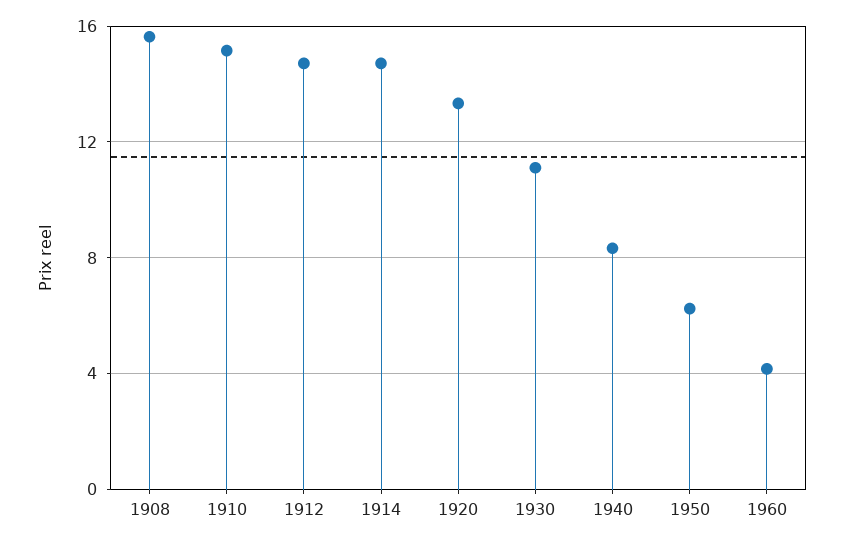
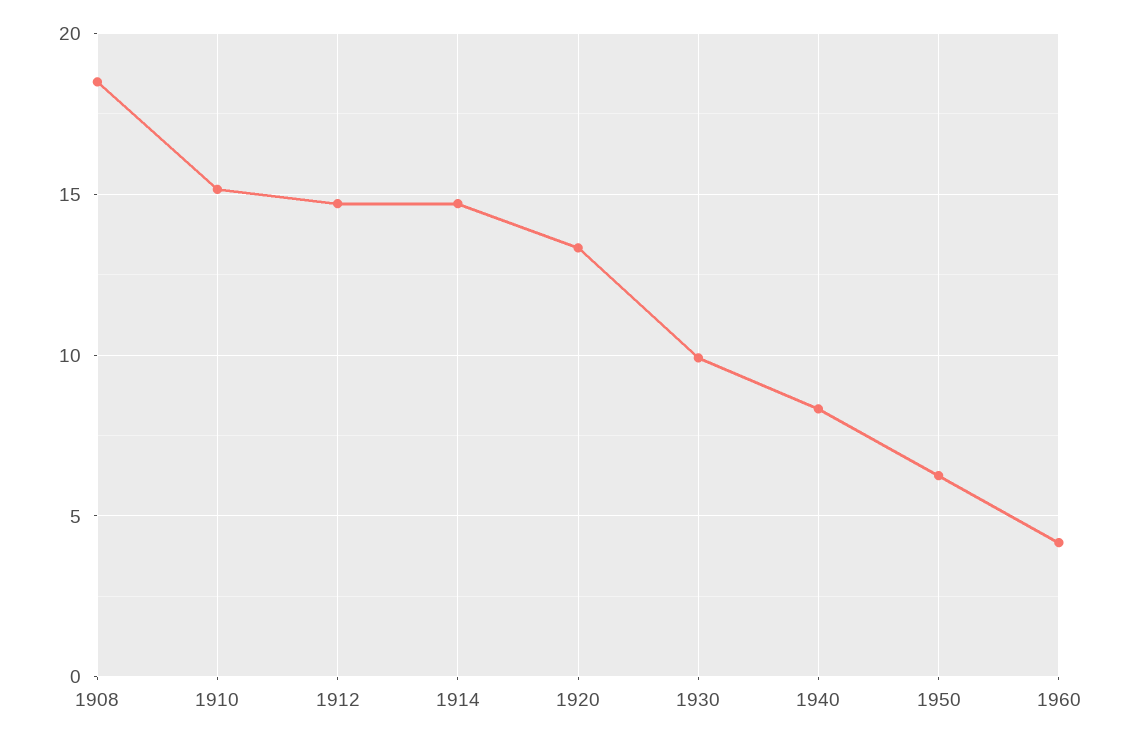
  {
-   "1908": 15.5,
+   "1908": 18.5,
    "1910": 15,
    "1912": 14.5,
    "1914": 14.5,
    "1920": 13.5,
-   "1930": 11,
+   "1930": 10,
    "1940": 8.5,
    "1950": 6.5,
    "1960": 4
  }

